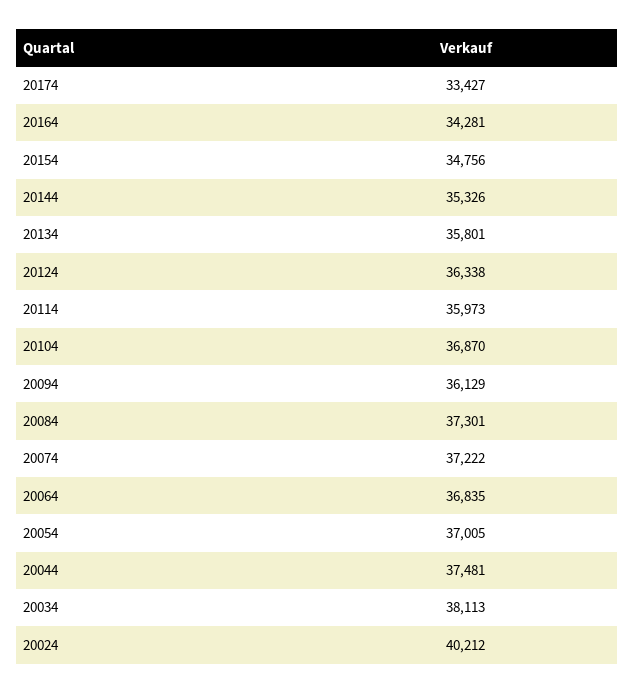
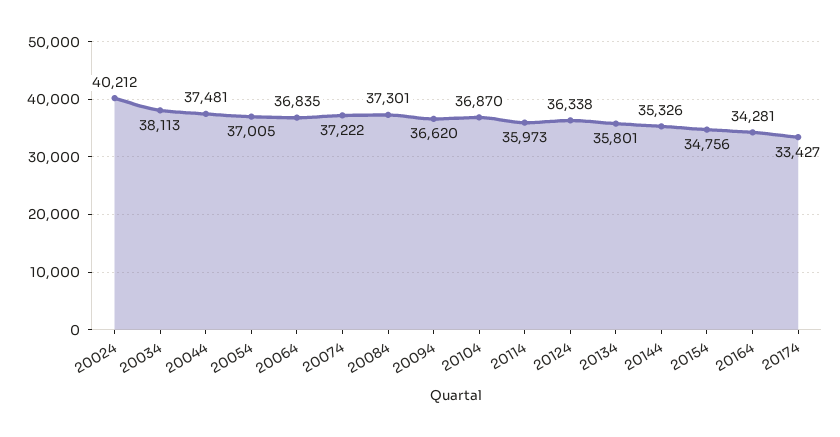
  {
    "20174": 33427,
    "20164": 34281,
    "20154": 34756,
    "20144": 35326,
    "20134": 35801,
    "20124": 36338,
    "20114": 35973,
    "20104": 36870,
-   "20094": 36129,
+   "20094": 36620,
    "20084": 37301,
    "20074": 37222,
    "20064": 36835,
    "20054": 37005,
    "20044": 37481,
    "20034": 38113,
    "20024": 40212
  }

